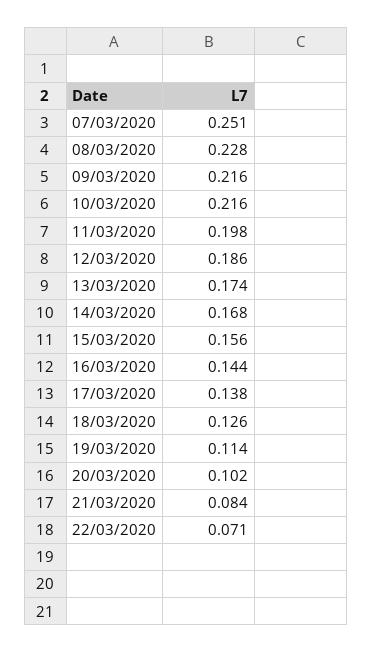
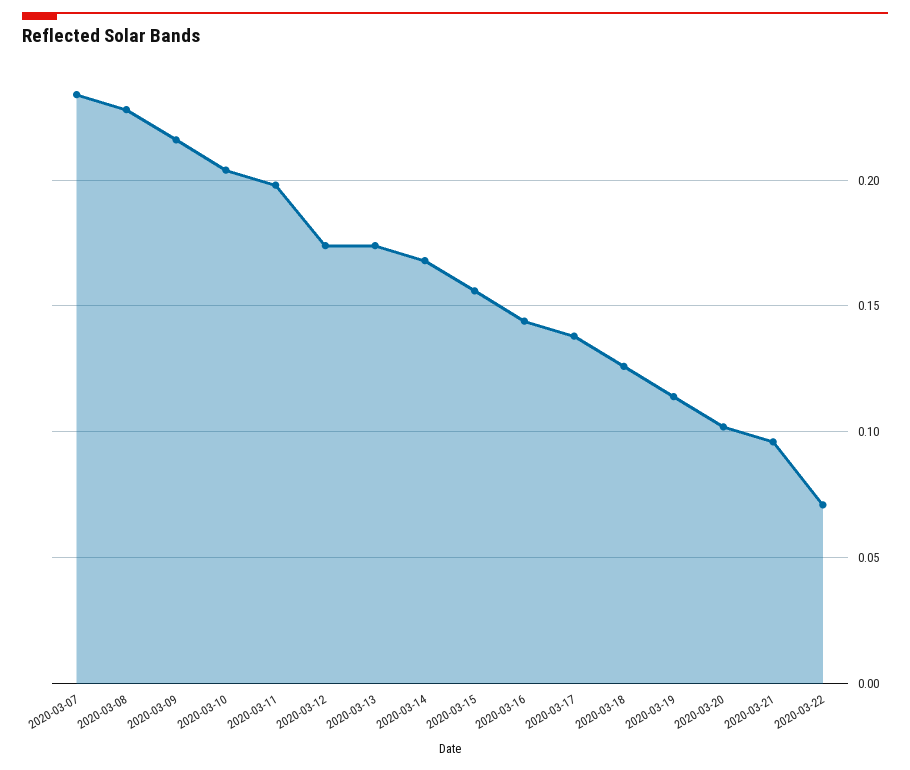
  {
-   "07/03/2020": 0.251,
+   "07/03/2020": 0.235,
    "08/03/2020": 0.228,
    "09/03/2020": 0.216,
-   "10/03/2020": 0.216,
+   "10/03/2020": 0.205,
    "11/03/2020": 0.198,
-   "12/03/2020": 0.186,
+   "12/03/2020": 0.175,
    "13/03/2020": 0.174,
    "14/03/2020": 0.168,
    "15/03/2020": 0.156,
    "16/03/2020": 0.144,
    "17/03/2020": 0.138,
    "18/03/2020": 0.126,
    "19/03/2020": 0.114,
    "20/03/2020": 0.102,
-   "21/03/2020": 0.084,
+   "21/03/2020": 0.095,
    "22/03/2020": 0.071
  }

